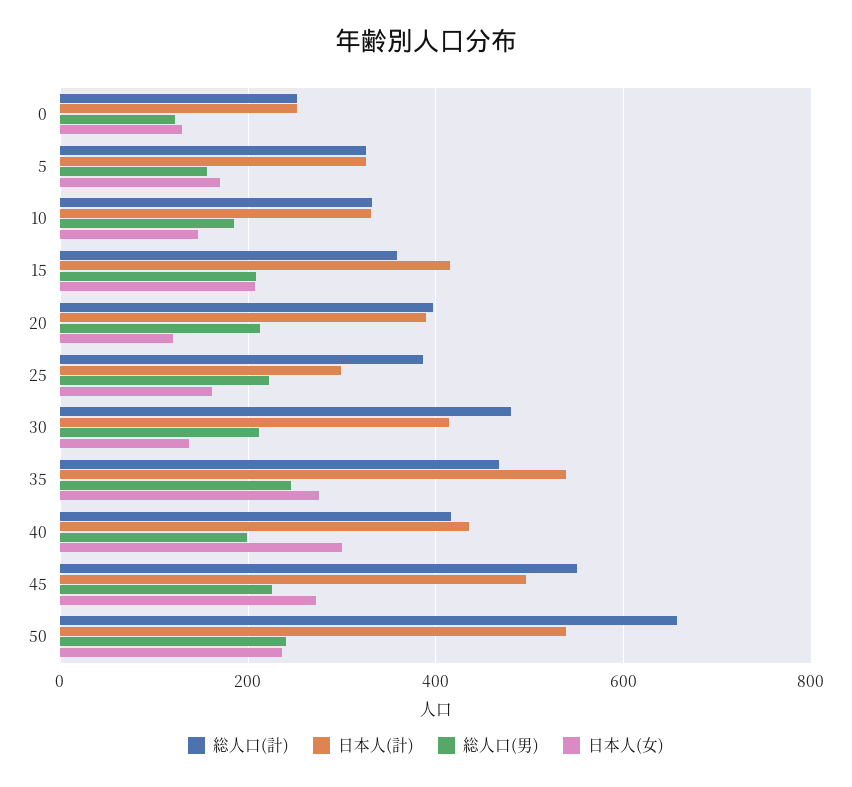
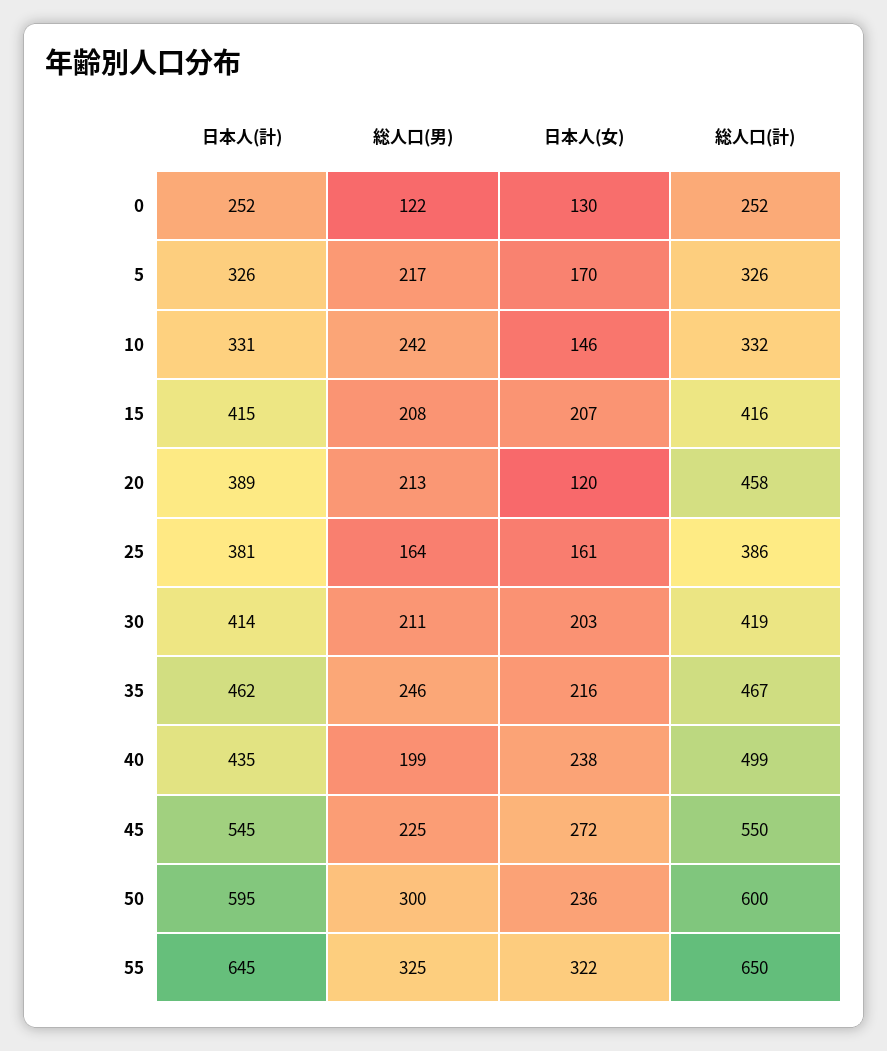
  {
    "総人口(計)": {
      "0": 252,
      "5": 326,
      "10": 332,
-     "15": 360,
+     "15": 416,
-     "20": 400,
+     "20": 458,
      "25": 386,
-     "30": 480,
+     "30": 419,
      "35": 467,
-     "40": 420,
+     "40": 499,
      "45": 550,
-     "50": 660
+     "50": 600,
+     "55": 650
    },
    "日本人(計)": {
      "0": 252,
      "5": 326,
      "10": 331,
      "15": 415,
      "20": 389,
-     "25": 300,
+     "25": 381,
      "30": 414,
-     "35": 540,
+     "35": 462,
      "40": 435,
-     "45": 500,
+     "45": 545,
-     "50": 540
+     "50": 595,
+     "55": 645
    },
    "総人口(男)": {
      "0": 122,
-     "5": 160,
+     "5": 217,
-     "10": 180,
+     "10": 242,
      "15": 208,
      "20": 213,
-     "25": 220,
+     "25": 164,
      "30": 211,
      "35": 246,
      "40": 199,
      "45": 225,
-     "50": 240
+     "50": 300,
+     "55": 325
    },
    "日本人(女)": {
      "0": 130,
      "5": 170,
      "10": 146,
      "15": 207,
      "20": 120,
      "25": 161,
-     "30": 140,
+     "30": 203,
-     "35": 280,
+     "35": 216,
-     "40": 300,
+     "40": 238,
      "45": 272,
-     "50": 236
+     "50": 236,
+     "55": 322
    }
  }

